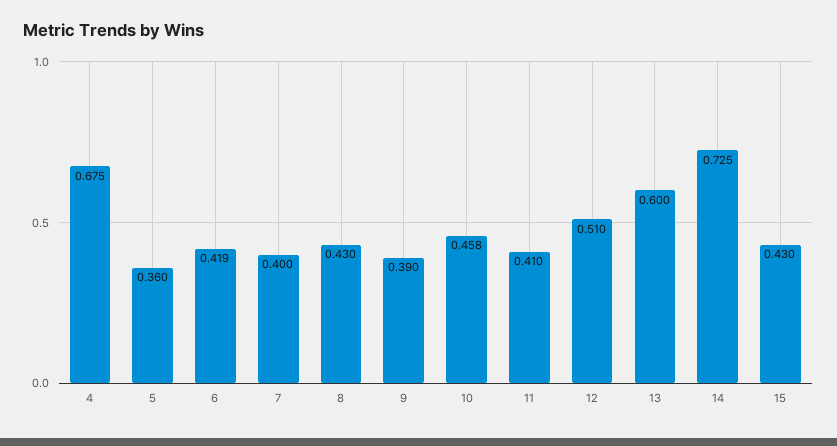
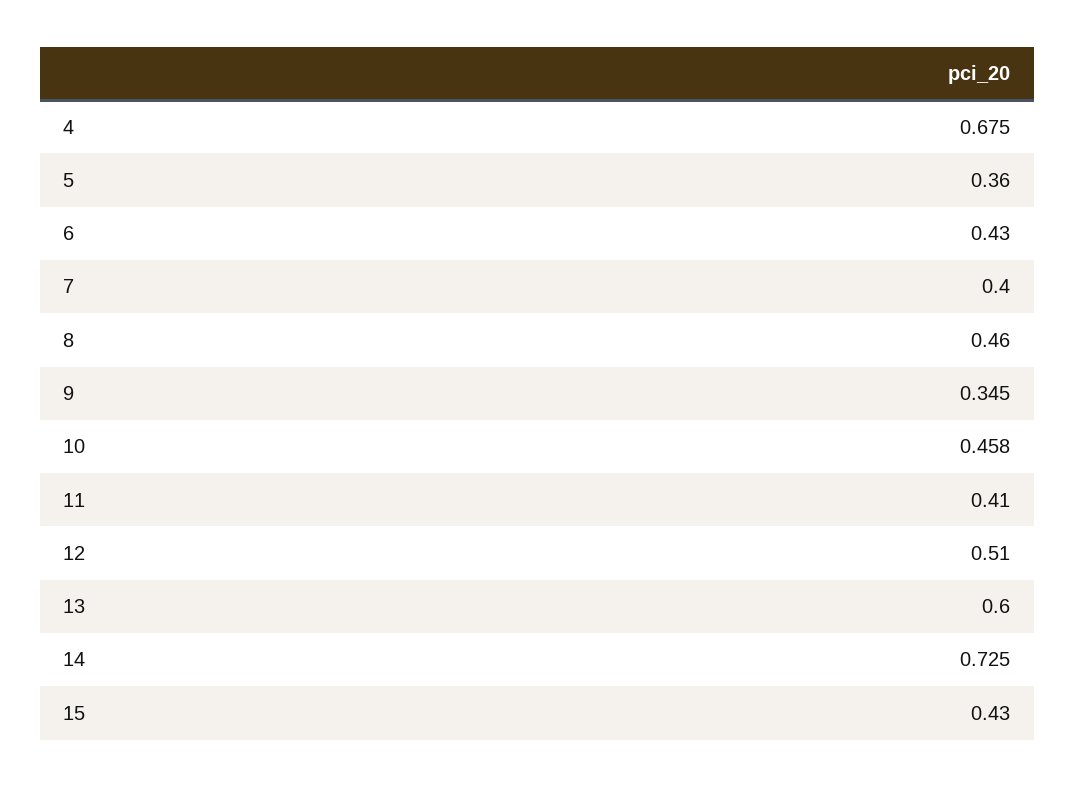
  {
    "4": 0.675,
    "5": 0.36,
-   "6": 0.419,
+   "6": 0.43,
    "7": 0.4,
-   "8": 0.43,
+   "8": 0.46,
-   "9": 0.39,
+   "9": 0.345,
    "10": 0.458,
    "11": 0.41,
    "12": 0.51,
    "13": 0.6,
    "14": 0.725,
    "15": 0.43
  }

